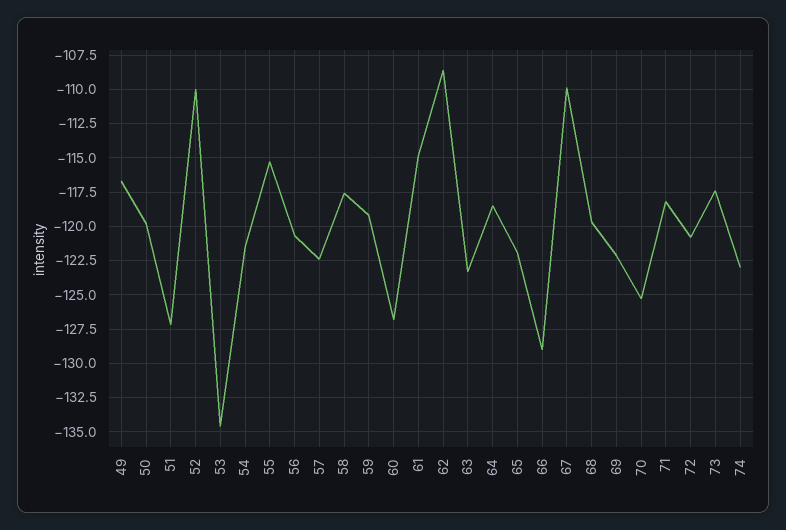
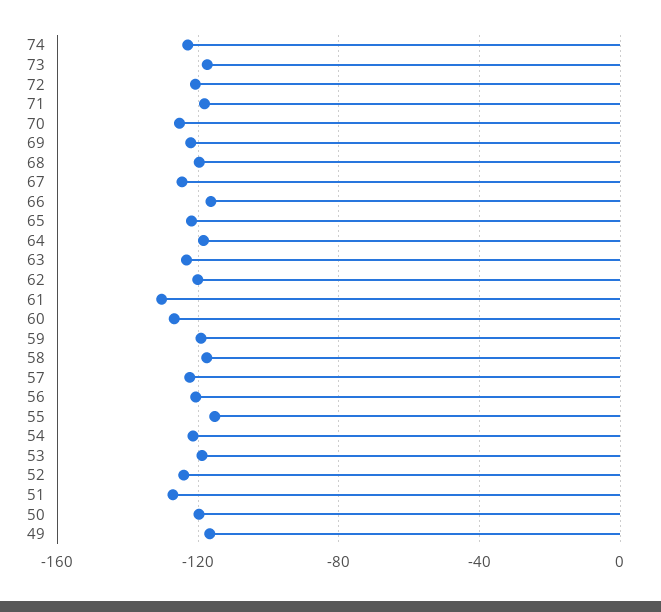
  {
    "49": -116.5,
    "50": -120,
    "51": -127,
-   "52": -110,
+   "52": -125,
-   "53": -134.5,
+   "53": -120,
    "54": -121.5,
    "55": -115.5,
    "56": -120.5,
    "57": -122.5,
    "58": -117.5,
    "59": -119,
    "60": -127,
-   "61": -115,
+   "61": -130,
-   "62": -108.5,
+   "62": -120,
    "63": -123.5,
    "64": -118.5,
    "65": -122,
-   "66": -129,
+   "66": -115,
-   "67": -110,
+   "67": -125,
    "68": -119.5,
    "69": -122,
    "70": -125.5,
    "71": -118,
    "72": -121,
    "73": -117.5,
    "74": -123
  }

